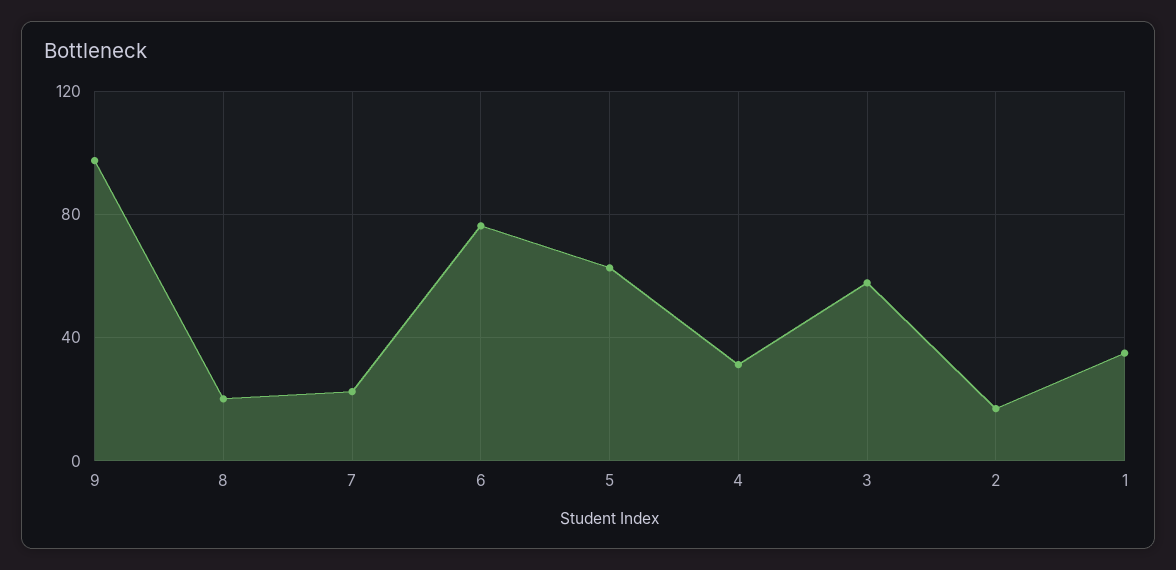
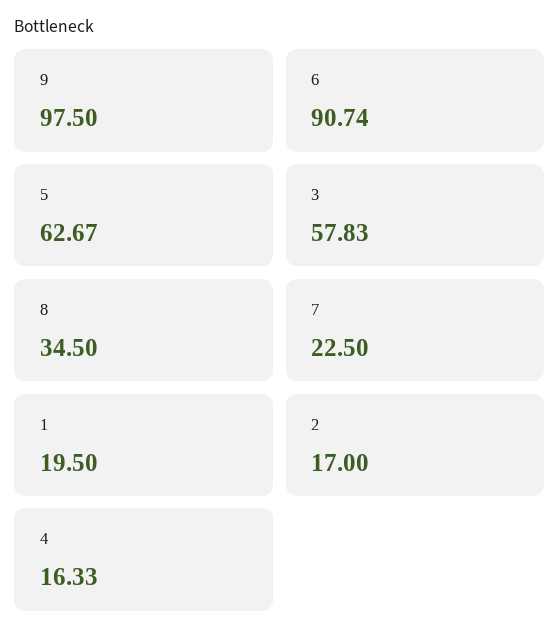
  {
    "9": 97.5,
-   "8": 20,
+   "8": 34.5,
    "7": 22.5,
-   "6": 75,
+   "6": 90.74,
    "5": 62.67,
-   "4": 30,
+   "4": 16.33,
    "3": 57.83,
    "2": 17,
-   "1": 35
+   "1": 19.5
  }

